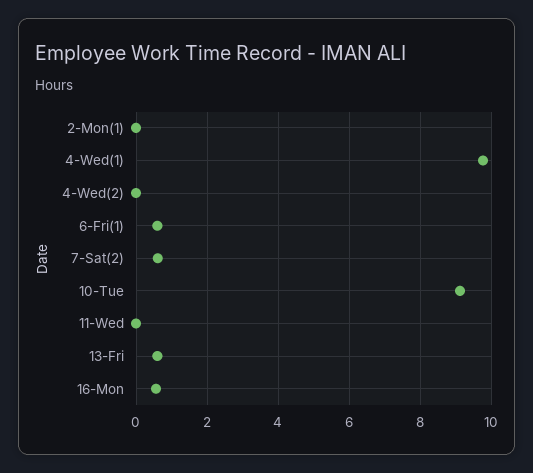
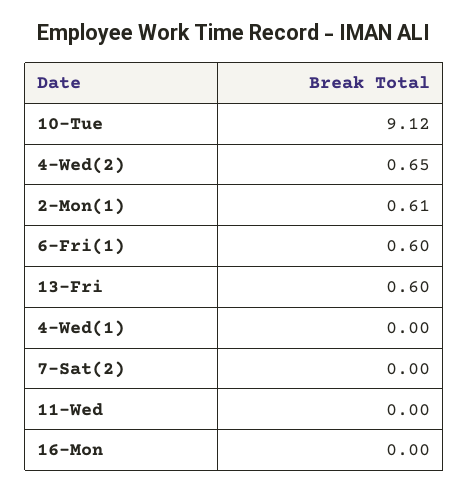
  {
-   "2-Mon(1)": 0,
+   "2-Mon(1)": 0.61,
-   "4-Wed(1)": 9.8,
+   "4-Wed(1)": 0,
-   "4-Wed(2)": 0,
+   "4-Wed(2)": 0.65,
    "6-Fri(1)": 0.6,
-   "7-Sat(2)": 0.6,
+   "7-Sat(2)": 0,
    "10-Tue": 9.12,
    "11-Wed": 0,
    "13-Fri": 0.6,
-   "16-Mon": 0.6
+   "16-Mon": 0
  }

